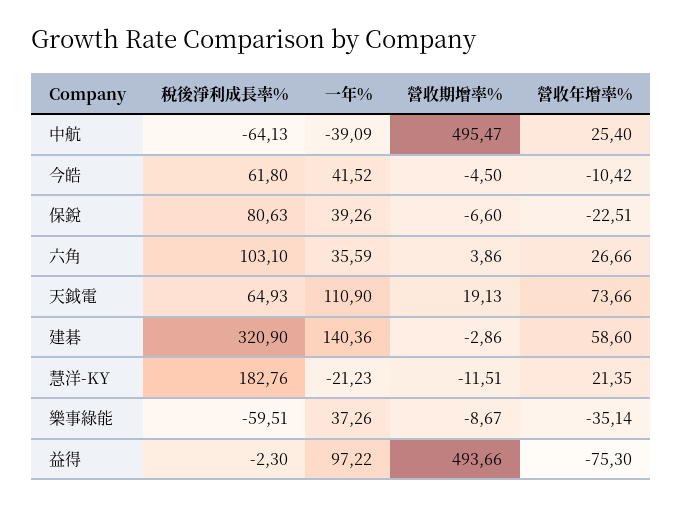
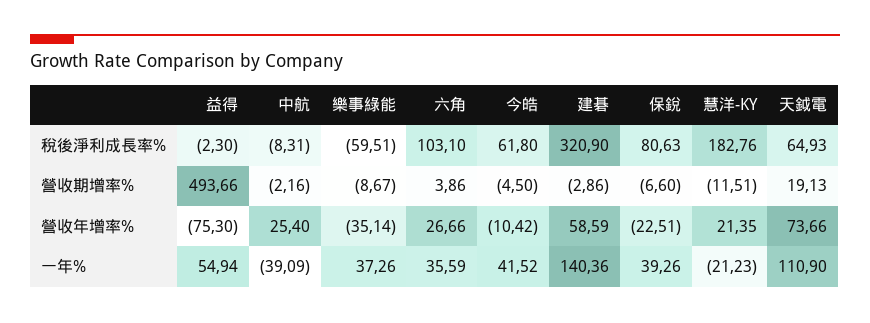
  {
    "稅後淨利成長率%": {
-     "中航": -64.13,
+     "中航": -8.31,
      "今皓": 61.8,
      "保銳": 80.63,
      "六角": 103.1,
      "天鉞電": 64.93,
      "建碁": 320.9,
      "慧洋-KY": 182.76,
      "樂事綠能": -59.51,
      "益得": -2.3
    },
    "一年%": {
      "中航": -39.09,
      "今皓": 41.52,
      "保銳": 39.26,
      "六角": 35.59,
      "天鉞電": 110.9,
      "建碁": 140.36,
      "慧洋-KY": -21.23,
      "樂事綠能": 37.26,
-     "益得": 97.22
+     "益得": 54.94
    },
    "營收期增率%": {
-     "中航": 495.47,
+     "中航": -2.16,
      "今皓": -4.5,
      "保銳": -6.6,
      "六角": 3.86,
      "天鉞電": 19.13,
      "建碁": -2.86,
      "慧洋-KY": -11.51,
      "樂事綠能": -8.67,
      "益得": 493.66
    },
    "營收年增率%": {
      "中航": 25.4,
      "今皓": -10.42,
      "保銳": -22.51,
      "六角": 26.66,
      "天鉞電": 73.66,
-     "建碁": 58.6,
+     "建碁": 58.59,
      "慧洋-KY": 21.35,
      "樂事綠能": -35.14,
      "益得": -75.3
    }
  }

